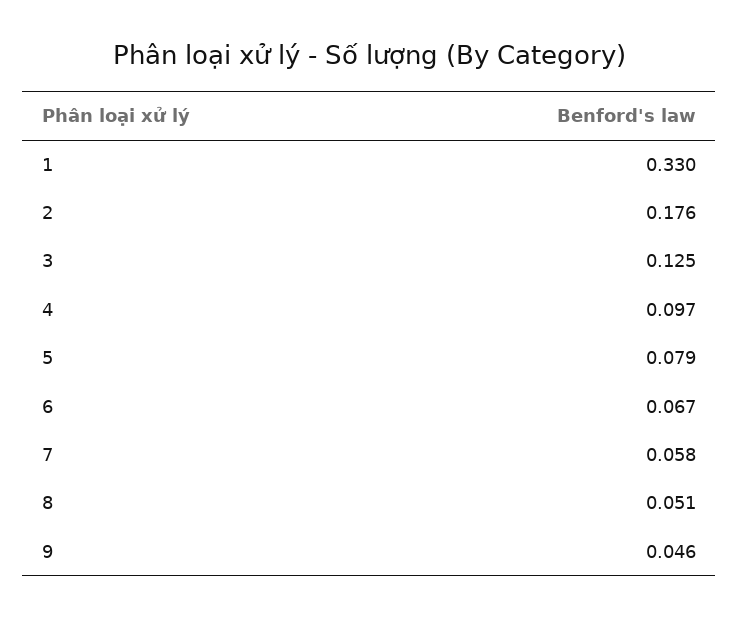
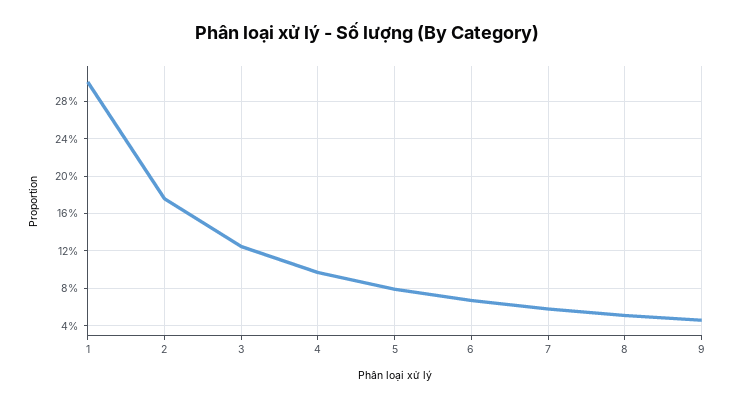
  {
-   "1": 0.33,
+   "1": 0.3,
    "2": 0.176,
    "3": 0.125,
    "4": 0.097,
    "5": 0.079,
    "6": 0.067,
    "7": 0.058,
    "8": 0.051,
    "9": 0.046
  }

